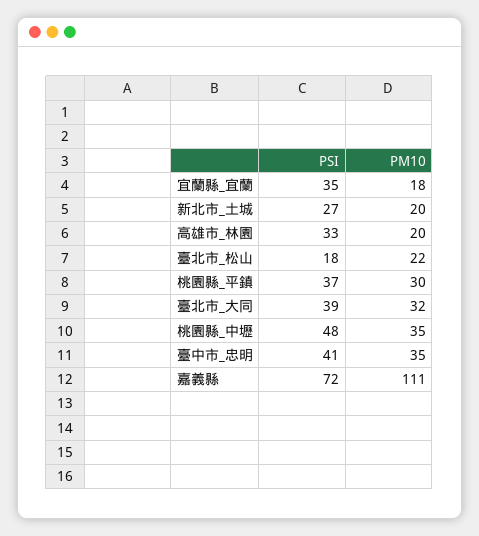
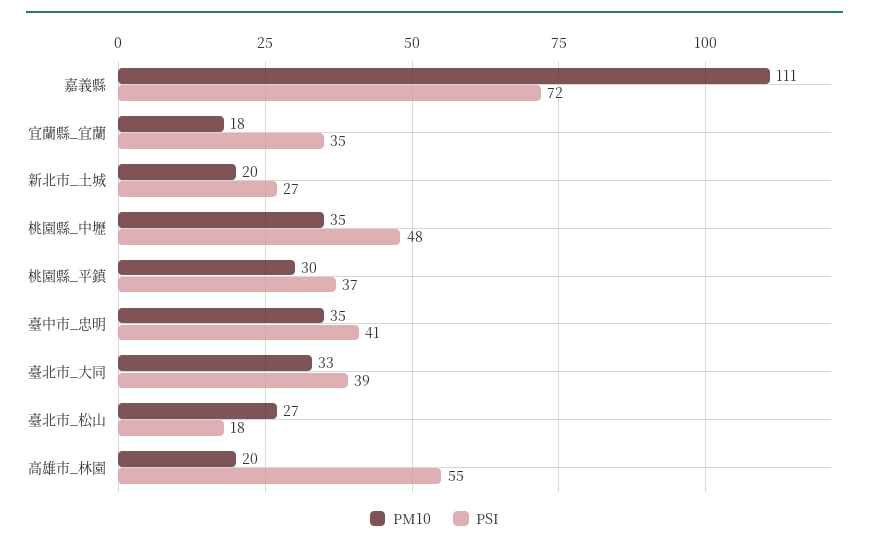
  {
    "PSI": {
      "宜蘭縣_宜蘭": 35,
      "新北市_土城": 27,
-     "高雄市_林園": 33,
+     "高雄市_林園": 55,
      "臺北市_松山": 18,
      "桃園縣_平鎮": 37,
      "臺北市_大同": 39,
      "桃園縣_中壢": 48,
      "臺中市_忠明": 41,
      "嘉義縣": 72
    },
    "PM10": {
      "宜蘭縣_宜蘭": 18,
      "新北市_土城": 20,
      "高雄市_林園": 20,
-     "臺北市_松山": 22,
+     "臺北市_松山": 27,
      "桃園縣_平鎮": 30,
-     "臺北市_大同": 32,
+     "臺北市_大同": 33,
      "桃園縣_中壢": 35,
      "臺中市_忠明": 35,
      "嘉義縣": 111
    }
  }

